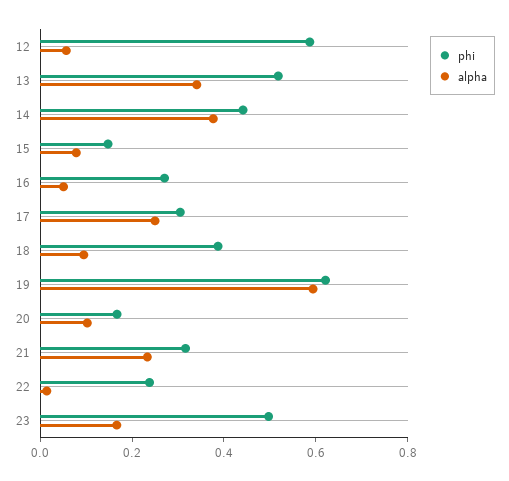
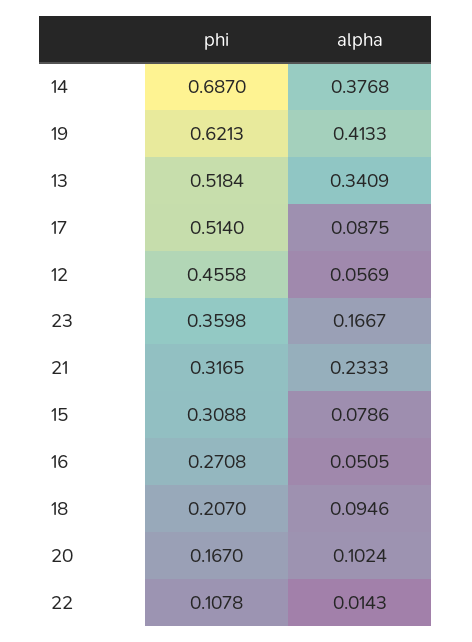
  {
    "phi": {
-     "12": 0.6,
+     "12": 0.4558,
      "13": 0.5184,
-     "14": 0.45,
+     "14": 0.687,
-     "15": 0.15,
+     "15": 0.3088,
      "16": 0.2708,
-     "17": 0.3,
+     "17": 0.514,
-     "18": 0.4,
+     "18": 0.207,
      "19": 0.6213,
      "20": 0.167,
      "21": 0.3165,
-     "22": 0.25,
+     "22": 0.1078,
-     "23": 0.5
+     "23": 0.3598
    },
    "alpha": {
      "12": 0.0569,
      "13": 0.3409,
      "14": 0.3768,
      "15": 0.0786,
      "16": 0.0505,
-     "17": 0.25,
+     "17": 0.0875,
      "18": 0.0946,
-     "19": 0.6,
+     "19": 0.4133,
      "20": 0.1024,
      "21": 0.2333,
      "22": 0.0143,
      "23": 0.1667
    }
  }

